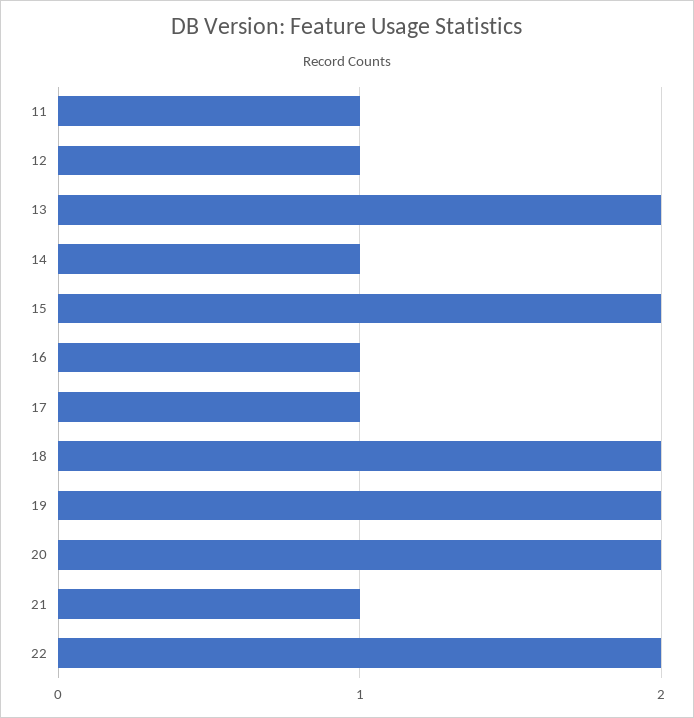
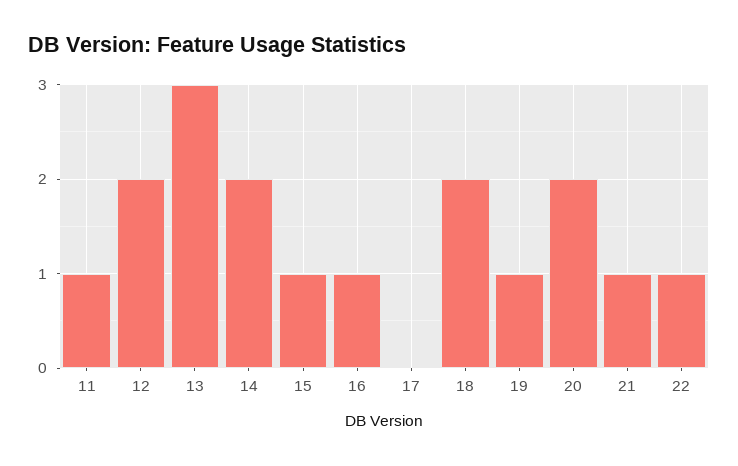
  {
    "11": 1,
-   "12": 1,
+   "12": 2,
-   "13": 2,
+   "13": 3,
-   "14": 1,
+   "14": 2,
-   "15": 2,
+   "15": 1,
    "16": 1,
-   "17": 1,
+   "17": 0,
    "18": 2,
-   "19": 2,
+   "19": 1,
    "20": 2,
    "21": 1,
-   "22": 2
+   "22": 1
  }

